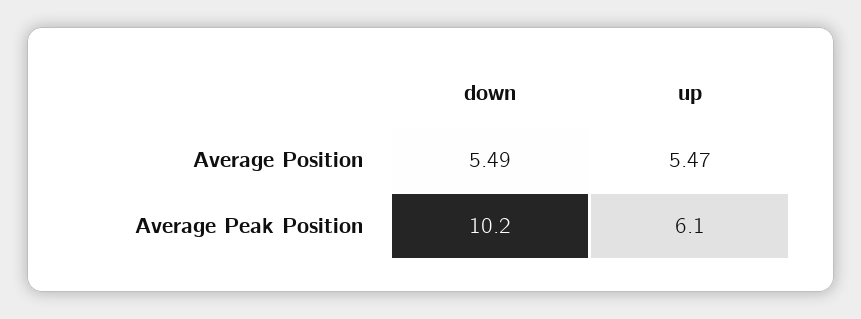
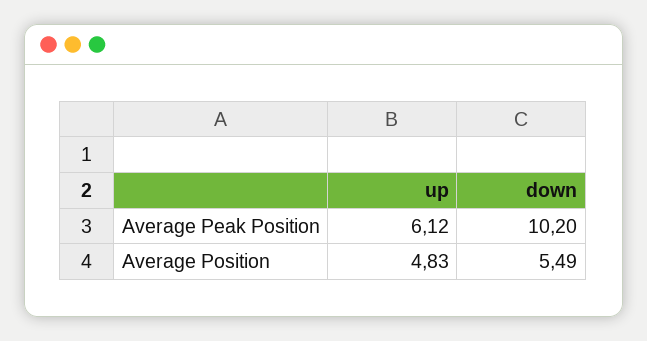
  {
    "down": {
      "Average Position": 5.49,
      "Average Peak Position": 10.2
    },
    "up": {
-     "Average Position": 5.47,
+     "Average Position": 4.83,
      "Average Peak Position": 6.12
    }
  }

